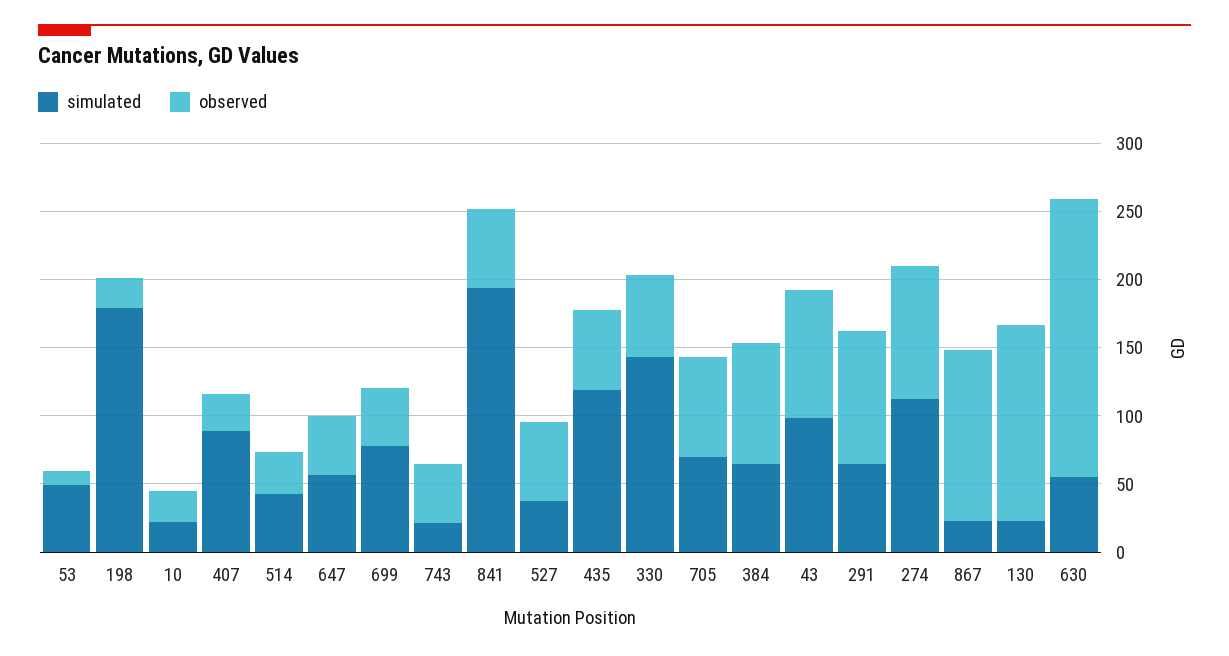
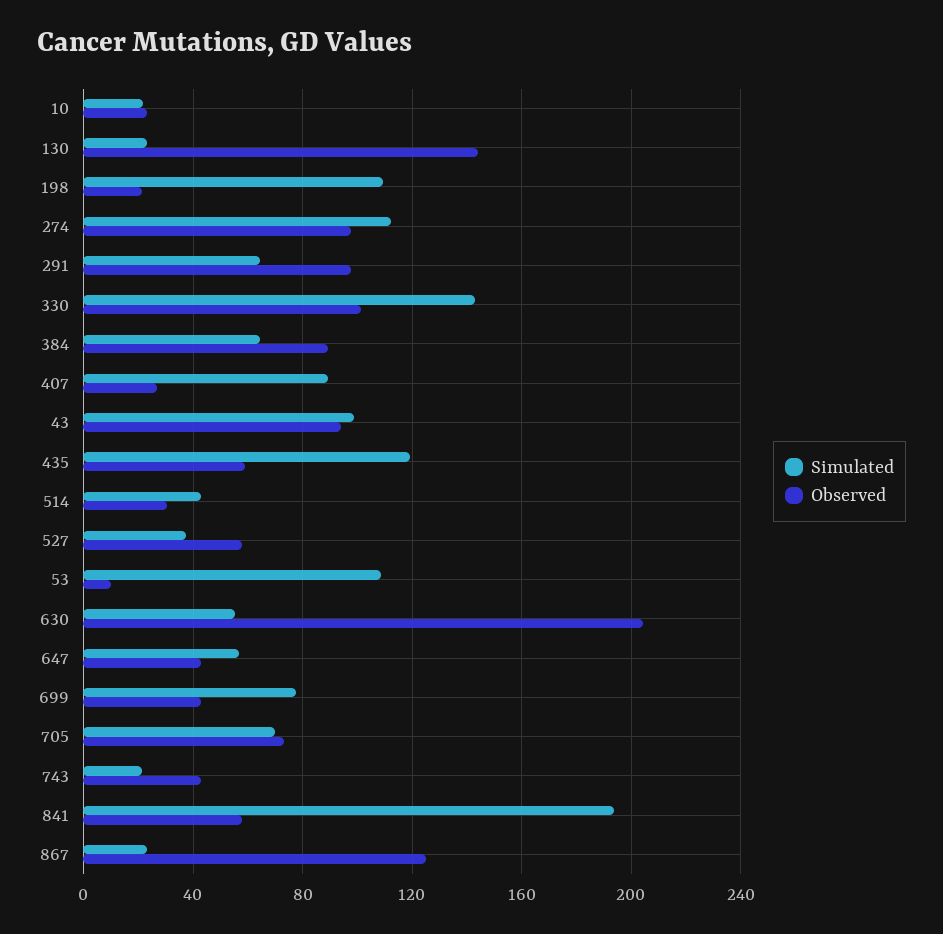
  {
    "simulated": {
-     "53": 50,
+     "53": 110,
-     "198": 180,
+     "198": 110,
      "10": 20,
      "407": 90,
      "514": 45,
      "647": 55,
      "699": 80,
      "743": 20,
      "841": 195,
      "527": 40,
      "435": 120,
      "330": 145,
      "705": 70,
      "384": 65,
      "43": 100,
      "291": 65,
      "274": 110,
      "867": 25,
      "130": 25,
      "630": 55
    },
    "observed": {
      "53": 10,
      "198": 20,
      "10": 25,
      "407": 25,
      "514": 30,
      "647": 45,
      "699": 45,
      "743": 45,
      "841": 60,
      "527": 60,
      "435": 60,
-     "330": 60,
+     "330": 100,
      "705": 75,
      "384": 90,
      "43": 95,
      "291": 100,
      "274": 100,
      "867": 125,
      "130": 145,
      "630": 205
    }
  }

